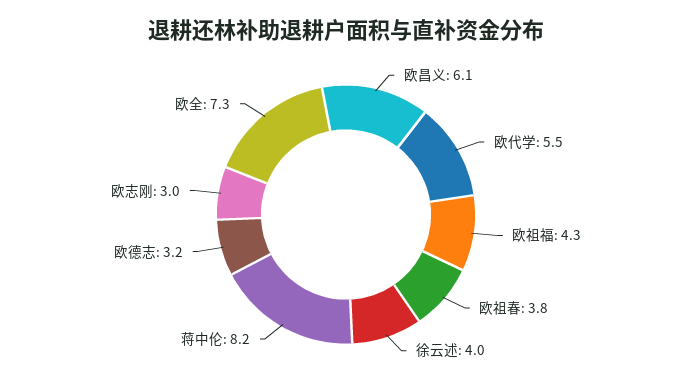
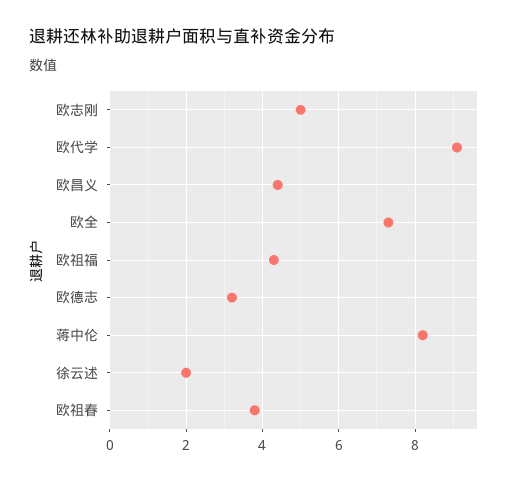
  {
-   "欧昌义": 6.1,
+   "欧昌义": 4.5,
-   "欧代学": 5.5,
+   "欧代学": 9,
    "欧祖福": 4.3,
    "欧祖春": 3.8,
-   "徐云述": 4,
+   "徐云述": 2,
    "蒋中伦": 8.2,
    "欧德志": 3.2,
-   "欧志刚": 3,
+   "欧志刚": 5,
    "欧全": 7.3
  }

